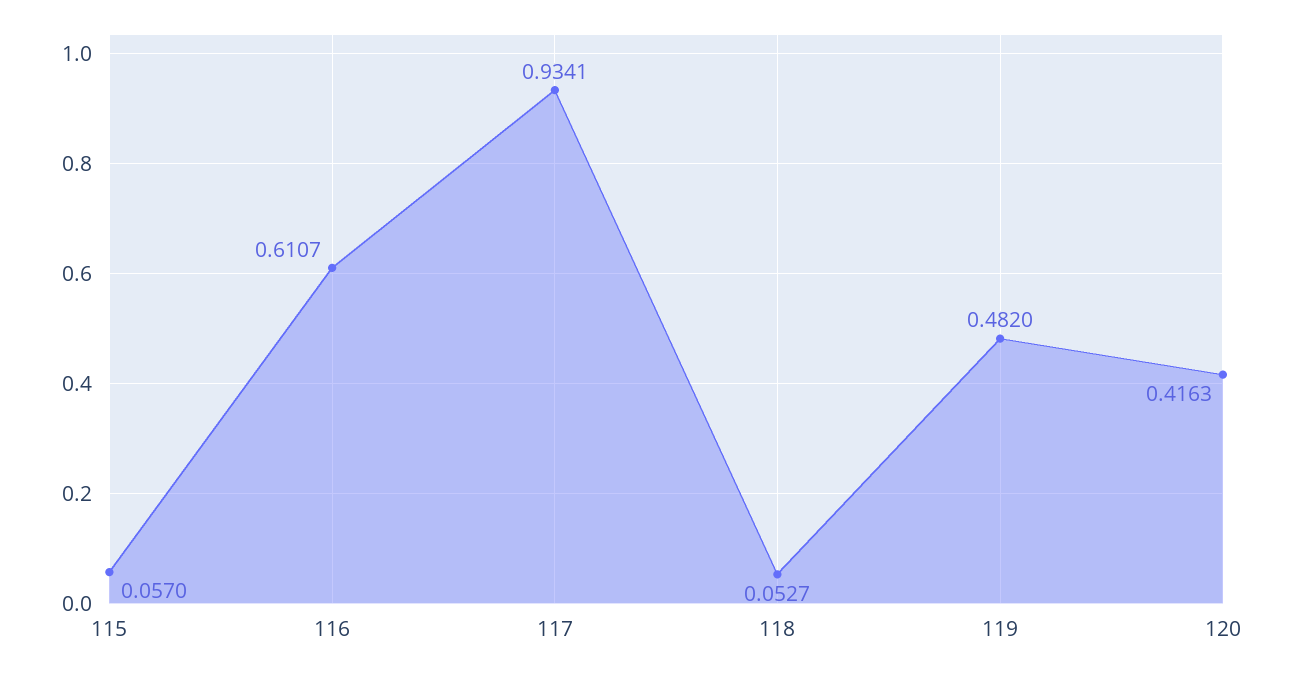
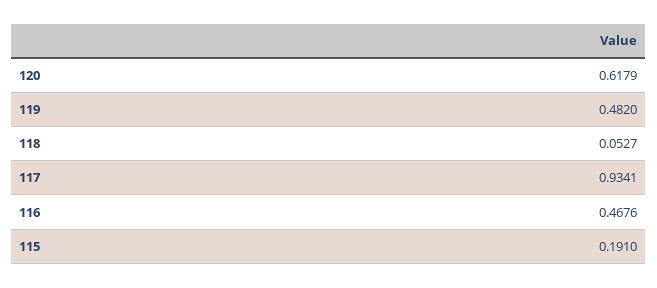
  {
-   "115": 0.057,
+   "115": 0.191,
-   "116": 0.6107,
+   "116": 0.4676,
    "117": 0.9341,
    "118": 0.0527,
    "119": 0.482,
-   "120": 0.4163
+   "120": 0.6179
  }

